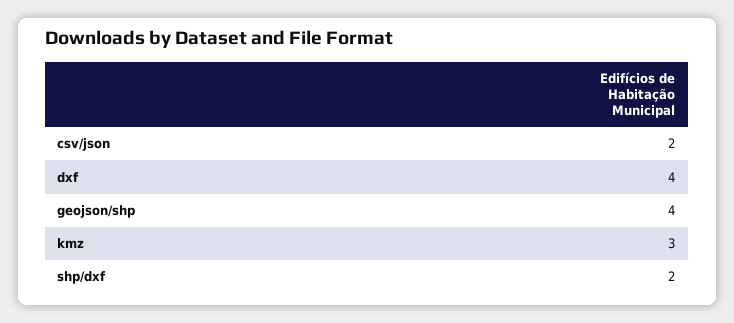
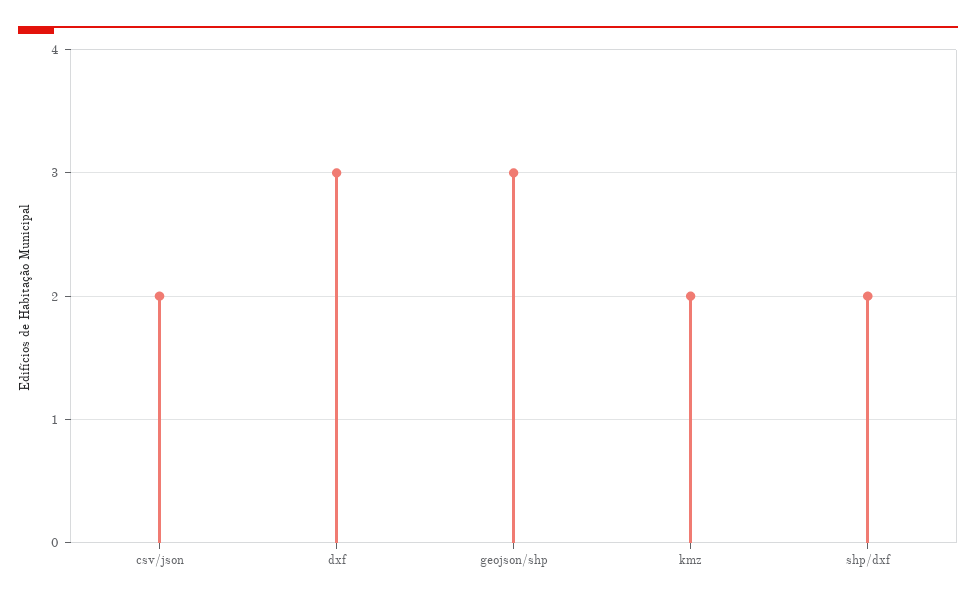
  {
    "csv/json": 2,
-   "dxf": 4,
+   "dxf": 3,
-   "geojson/shp": 4,
+   "geojson/shp": 3,
-   "kmz": 3,
+   "kmz": 2,
    "shp/dxf": 2
  }

